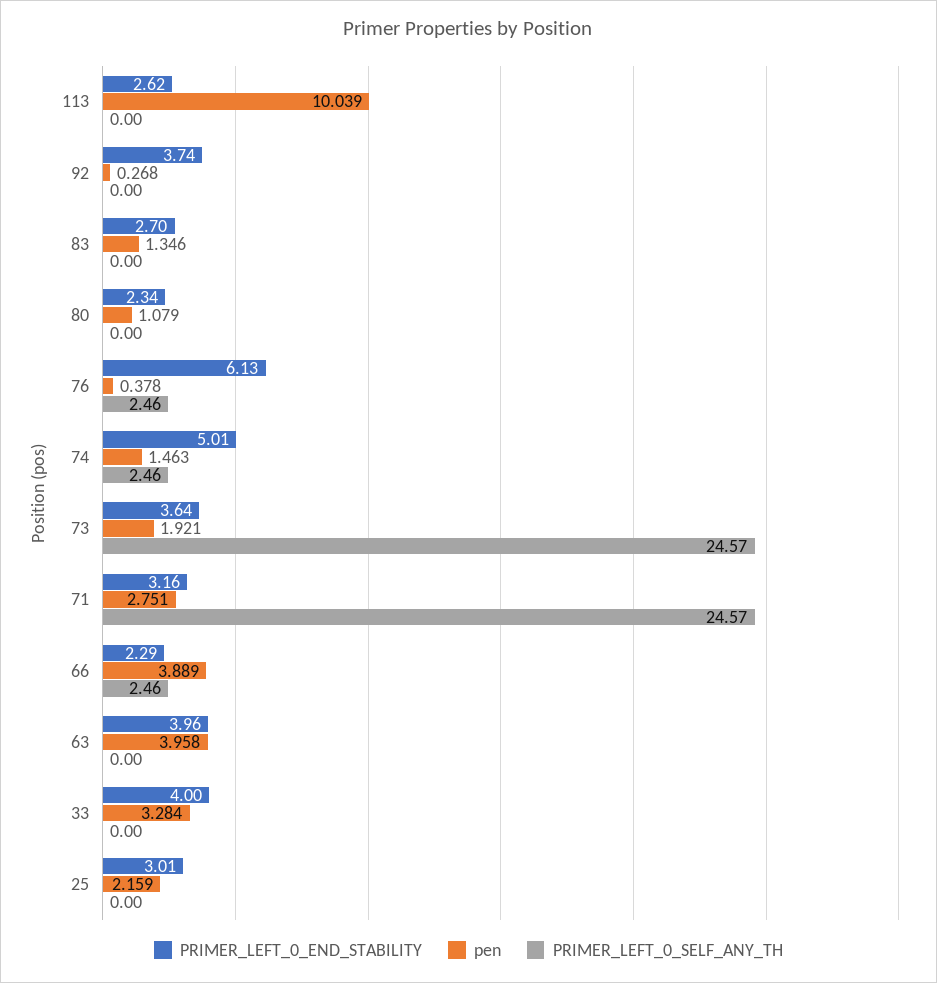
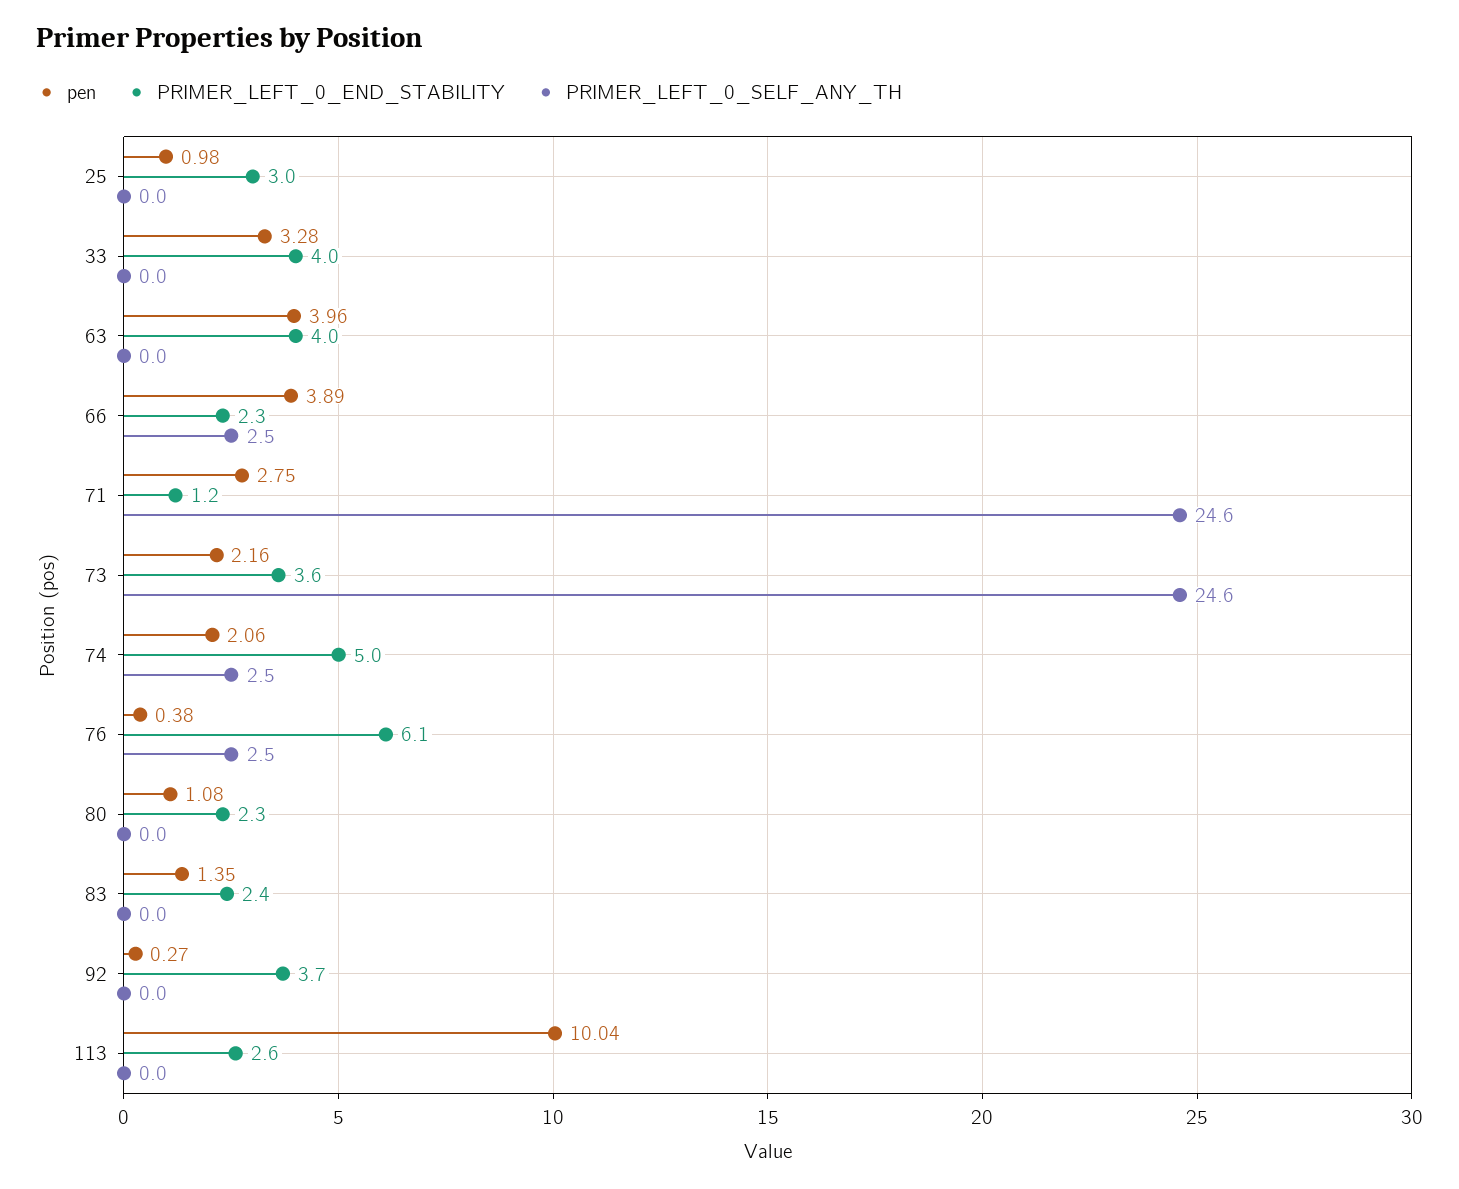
  {
    "PRIMER_LEFT_0_END_STABILITY": {
      "113": 2.62,
      "92": 3.74,
-     "83": 2.7,
+     "83": 2.4,
      "80": 2.34,
      "76": 6.13,
      "74": 5.01,
      "73": 3.64,
-     "71": 3.16,
+     "71": 1.2,
      "66": 2.29,
      "63": 3.96,
      "33": 4,
      "25": 3.01
    },
    "pen": {
      "113": 10.039,
      "92": 0.268,
      "83": 1.346,
      "80": 1.079,
      "76": 0.378,
-     "74": 1.463,
+     "74": 2.06,
-     "73": 1.921,
+     "73": 2.16,
      "71": 2.751,
      "66": 3.889,
      "63": 3.958,
      "33": 3.284,
-     "25": 2.159
+     "25": 0.98
    },
    "PRIMER_LEFT_0_SELF_ANY_TH": {
      "113": 0,
      "92": 0,
      "83": 0,
      "80": 0,
      "76": 2.46,
      "74": 2.46,
      "73": 24.57,
      "71": 24.57,
      "66": 2.46,
      "63": 0,
      "33": 0,
      "25": 0
    }
  }

